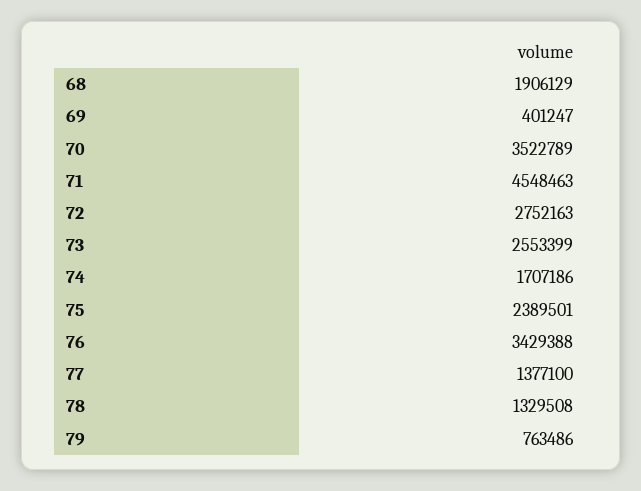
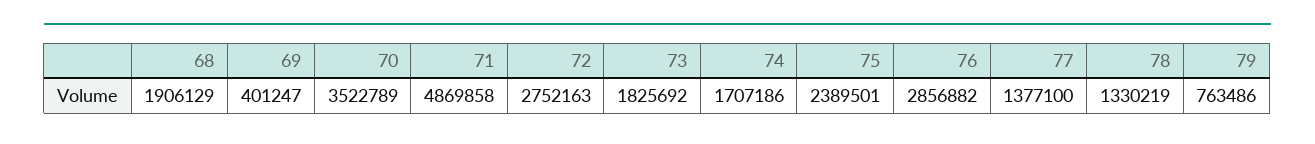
  {
    "68": 1906129,
    "69": 401247,
    "70": 3522789,
-   "71": 4548463,
+   "71": 4869858,
    "72": 2752163,
-   "73": 2553399,
+   "73": 1825692,
    "74": 1707186,
    "75": 2389501,
-   "76": 3429388,
+   "76": 2856882,
    "77": 1377100,
-   "78": 1329508,
+   "78": 1330219,
    "79": 763486
  }

